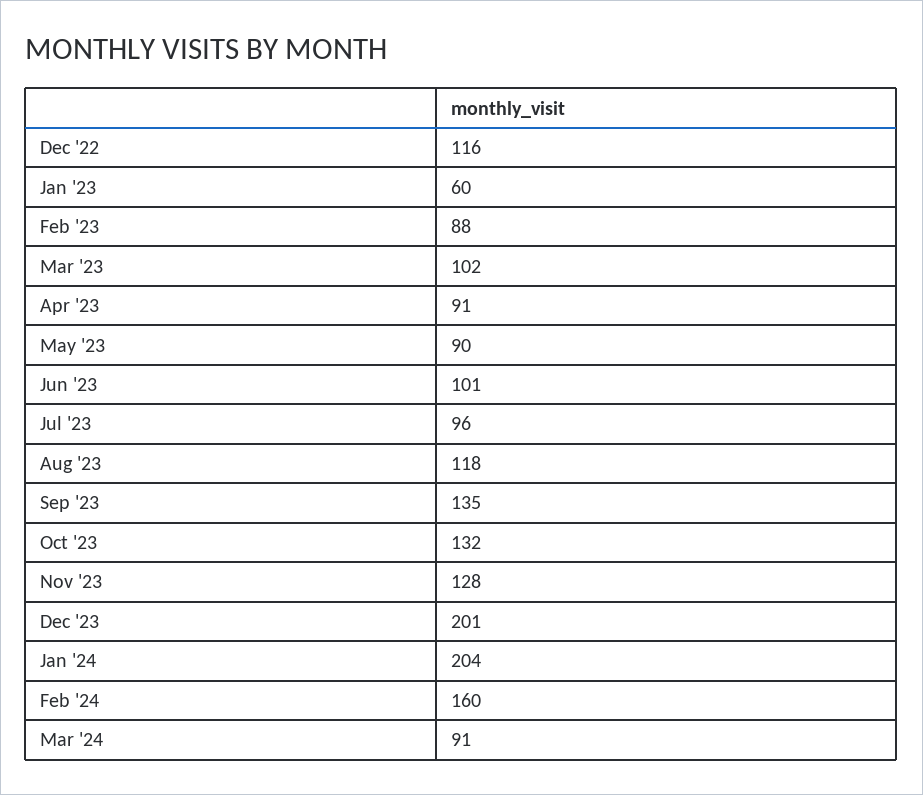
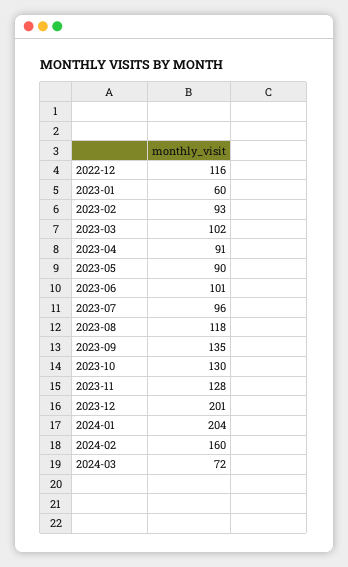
  {
    "Dec '22": 116,
    "Jan '23": 60,
-   "Feb '23": 88,
+   "Feb '23": 93,
    "Mar '23": 102,
    "Apr '23": 91,
    "May '23": 90,
    "Jun '23": 101,
    "Jul '23": 96,
    "Aug '23": 118,
    "Sep '23": 135,
-   "Oct '23": 132,
+   "Oct '23": 130,
    "Nov '23": 128,
    "Dec '23": 201,
    "Jan '24": 204,
    "Feb '24": 160,
-   "Mar '24": 91
+   "Mar '24": 72
  }

